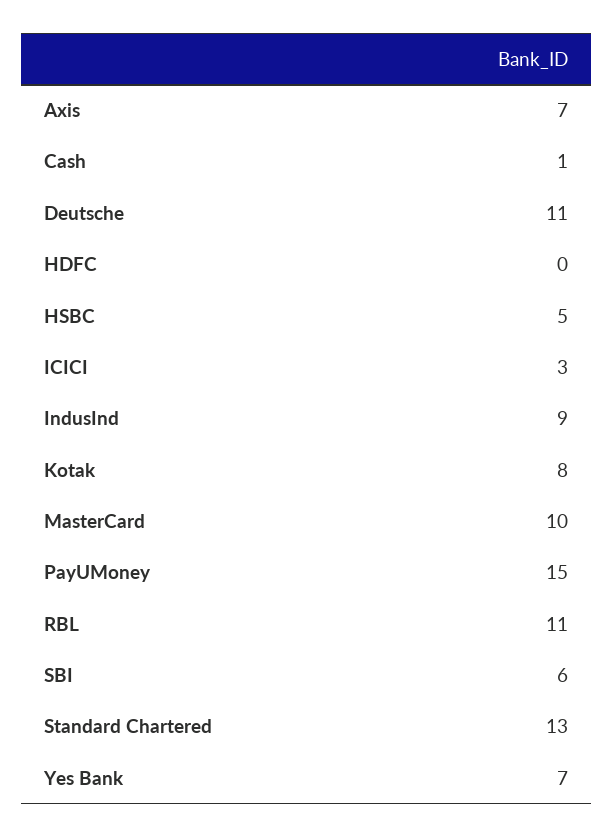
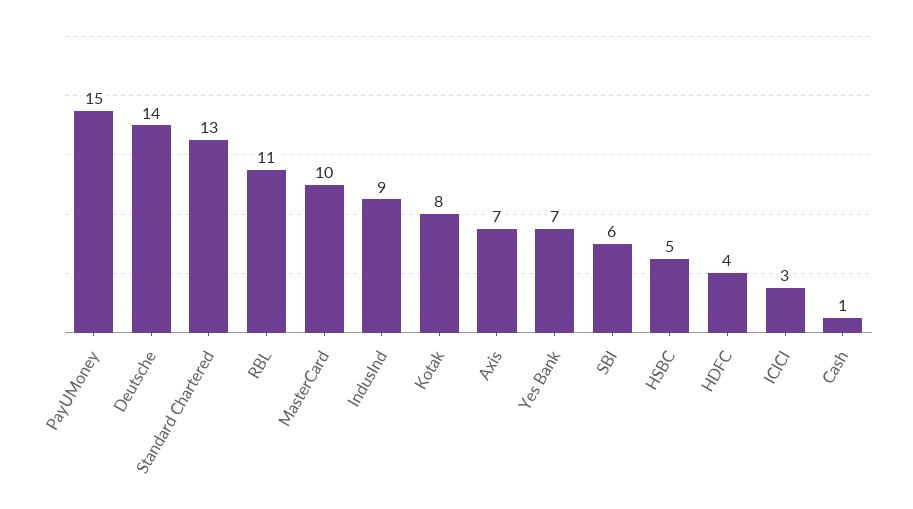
  {
    "Axis": 7,
    "Cash": 1,
-   "Deutsche": 11,
+   "Deutsche": 14,
-   "HDFC": 0,
+   "HDFC": 4,
    "HSBC": 5,
    "ICICI": 3,
    "IndusInd": 9,
    "Kotak": 8,
    "MasterCard": 10,
    "PayUMoney": 15,
    "RBL": 11,
    "SBI": 6,
    "Standard Chartered": 13,
    "Yes Bank": 7
  }

